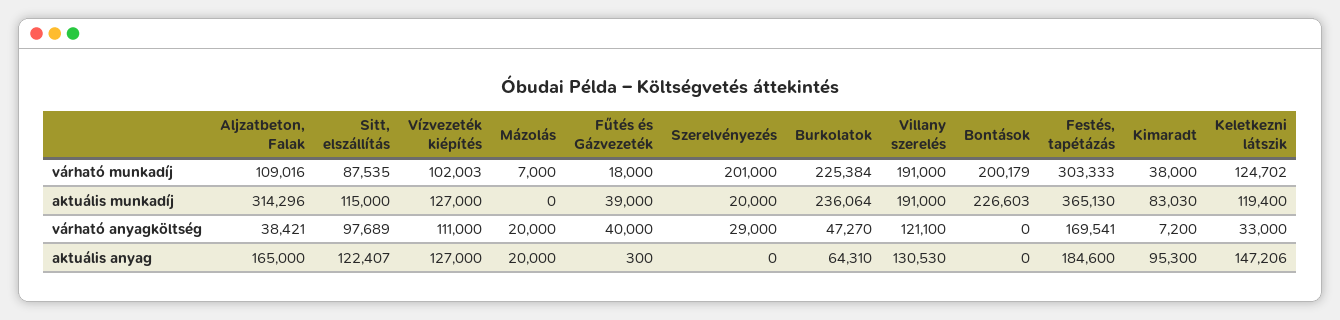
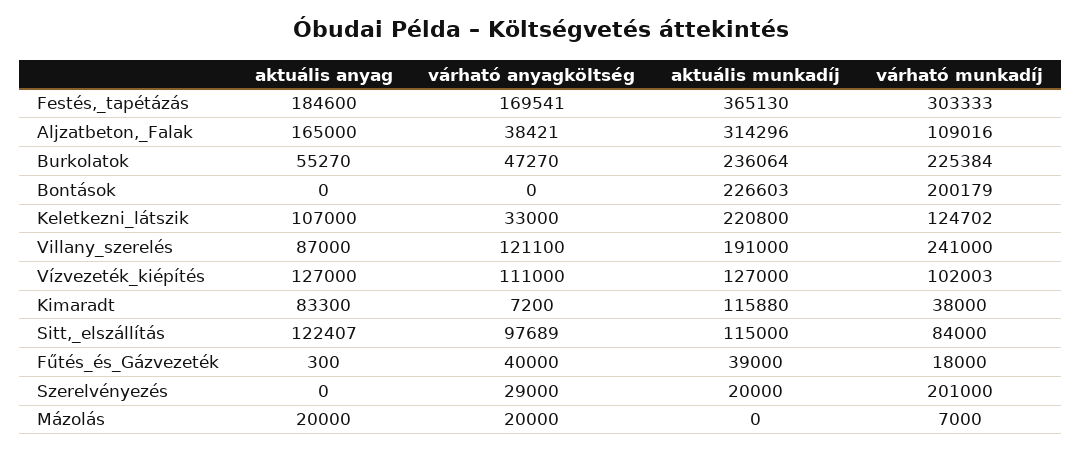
  {
    "Aljzatbeton, Falak": {
      "várható munkadíj": 109016,
      "aktuális munkadíj": 314296,
      "várható anyagköltség": 38421,
      "aktuális anyag": 165000
    },
    "Sitt, elszállítás": {
-     "várható munkadíj": 87535,
+     "várható munkadíj": 84000,
      "aktuális munkadíj": 115000,
      "várható anyagköltség": 97689,
      "aktuális anyag": 122407
    },
    "Vízvezeték kiépítés": {
      "várható munkadíj": 102003,
      "aktuális munkadíj": 127000,
      "várható anyagköltség": 111000,
      "aktuális anyag": 127000
    },
    "Mázolás": {
      "várható munkadíj": 7000,
      "aktuális munkadíj": 0,
      "várható anyagköltség": 20000,
      "aktuális anyag": 20000
    },
    "Fűtés és Gázvezeték": {
      "várható munkadíj": 18000,
      "aktuális munkadíj": 39000,
      "várható anyagköltség": 40000,
      "aktuális anyag": 300
    },
    "Szerelvényezés": {
      "várható munkadíj": 201000,
      "aktuális munkadíj": 20000,
      "várható anyagköltség": 29000,
      "aktuális anyag": 0
    },
    "Burkolatok": {
      "várható munkadíj": 225384,
      "aktuális munkadíj": 236064,
      "várható anyagköltség": 47270,
-     "aktuális anyag": 64310
+     "aktuális anyag": 55270
    },
    "Villany szerelés": {
-     "várható munkadíj": 191000,
+     "várható munkadíj": 241000,
      "aktuális munkadíj": 191000,
      "várható anyagköltség": 121100,
-     "aktuális anyag": 130530
+     "aktuális anyag": 87000
    },
    "Bontások": {
      "várható munkadíj": 200179,
      "aktuális munkadíj": 226603,
      "várható anyagköltség": 0,
      "aktuális anyag": 0
    },
    "Festés, tapétázás": {
      "várható munkadíj": 303333,
      "aktuális munkadíj": 365130,
      "várható anyagköltség": 169541,
      "aktuális anyag": 184600
    },
    "Kimaradt": {
      "várható munkadíj": 38000,
-     "aktuális munkadíj": 83030,
+     "aktuális munkadíj": 115880,
      "várható anyagköltség": 7200,
-     "aktuális anyag": 95300
+     "aktuális anyag": 83300
    },
    "Keletkezni látszik": {
      "várható munkadíj": 124702,
-     "aktuális munkadíj": 119400,
+     "aktuális munkadíj": 220800,
      "várható anyagköltség": 33000,
-     "aktuális anyag": 147206
+     "aktuális anyag": 107000
    }
  }

